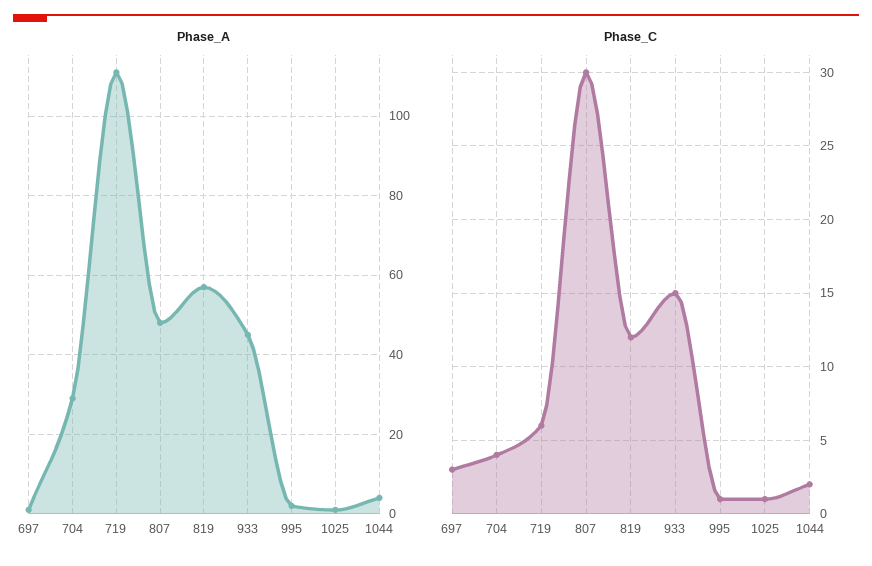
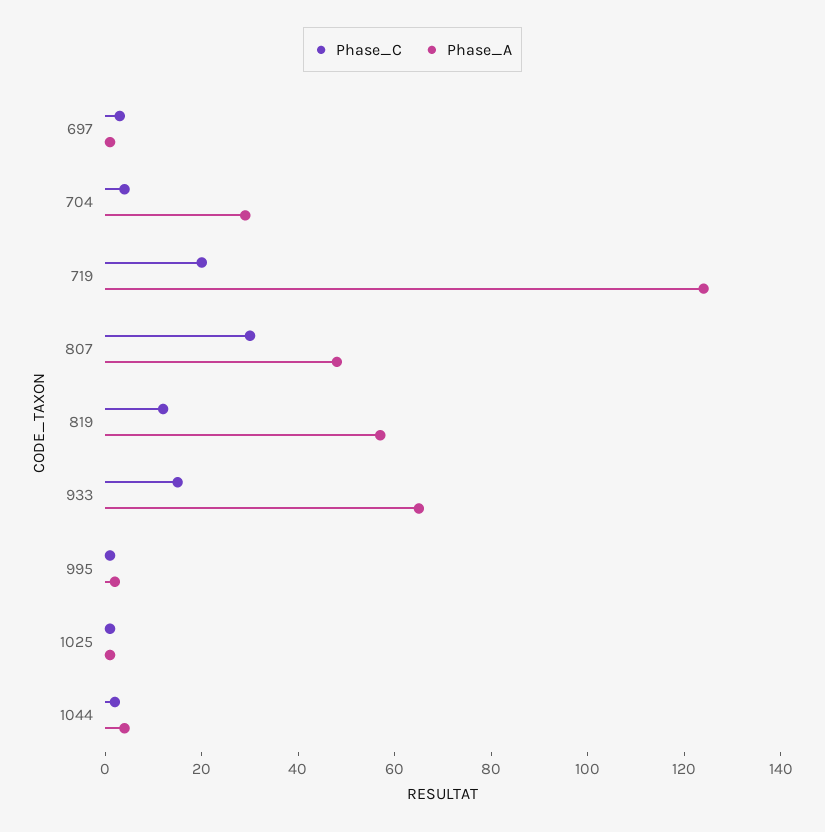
  {
    "Phase_A": {
      "697": 0,
      "704": 30,
-     "719": 110,
+     "719": 125,
      "807": 50,
      "819": 55,
-     "933": 45,
+     "933": 65,
      "995": 0,
      "1025": 0,
      "1044": 5
    },
    "Phase_C": {
      "697": 3,
      "704": 4,
-     "719": 6,
+     "719": 20,
      "807": 30,
      "819": 12,
      "933": 15,
      "995": 1,
      "1025": 1,
      "1044": 2
    }
  }

